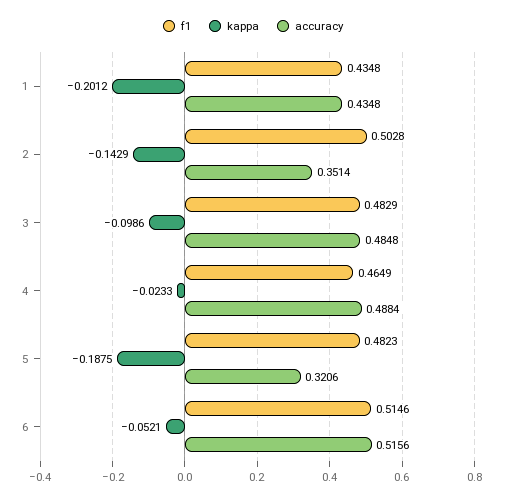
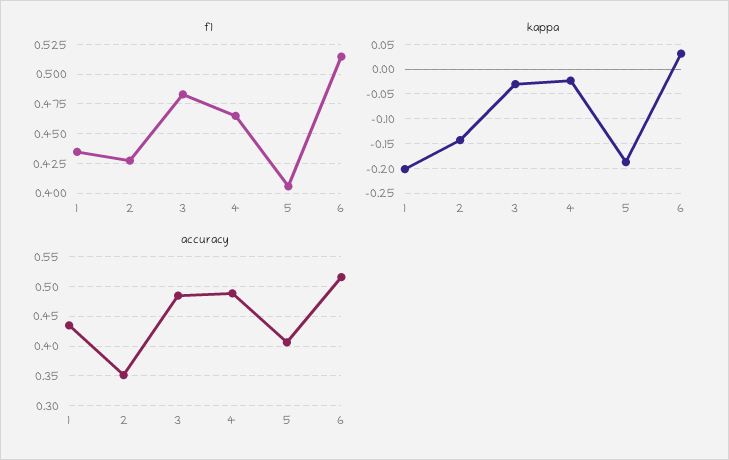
  {
    "f1": {
      "1": 0.4348,
-     "2": 0.5028,
+     "2": 0.425,
      "3": 0.4829,
      "4": 0.4649,
-     "5": 0.4823,
+     "5": 0.4,
      "6": 0.5146
    },
    "kappa": {
      "1": -0.2012,
      "2": -0.1429,
-     "3": -0.0986,
+     "3": -0.025,
      "4": -0.0233,
      "5": -0.1875,
-     "6": -0.0521
+     "6": 0.025
    },
    "accuracy": {
      "1": 0.4348,
      "2": 0.3514,
      "3": 0.4848,
      "4": 0.4884,
-     "5": 0.3206,
+     "5": 0.4,
      "6": 0.5156
    }
  }

